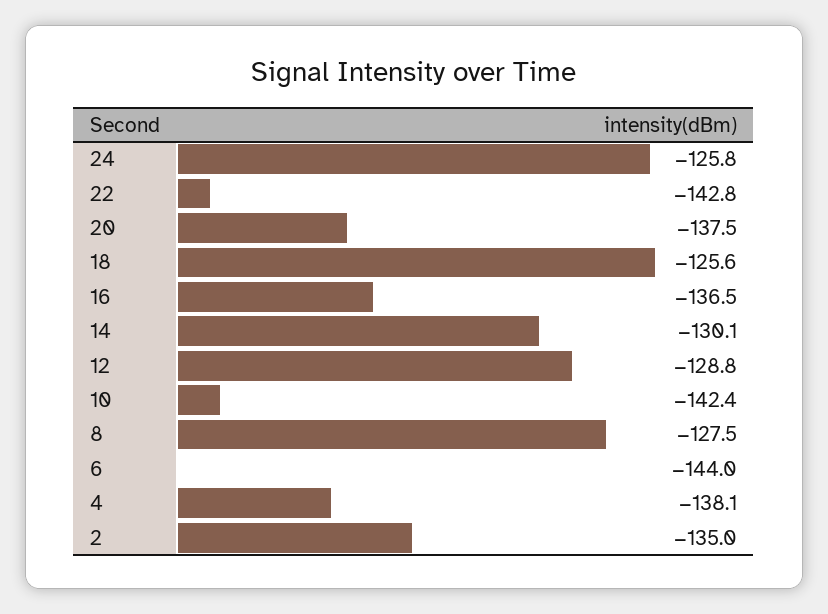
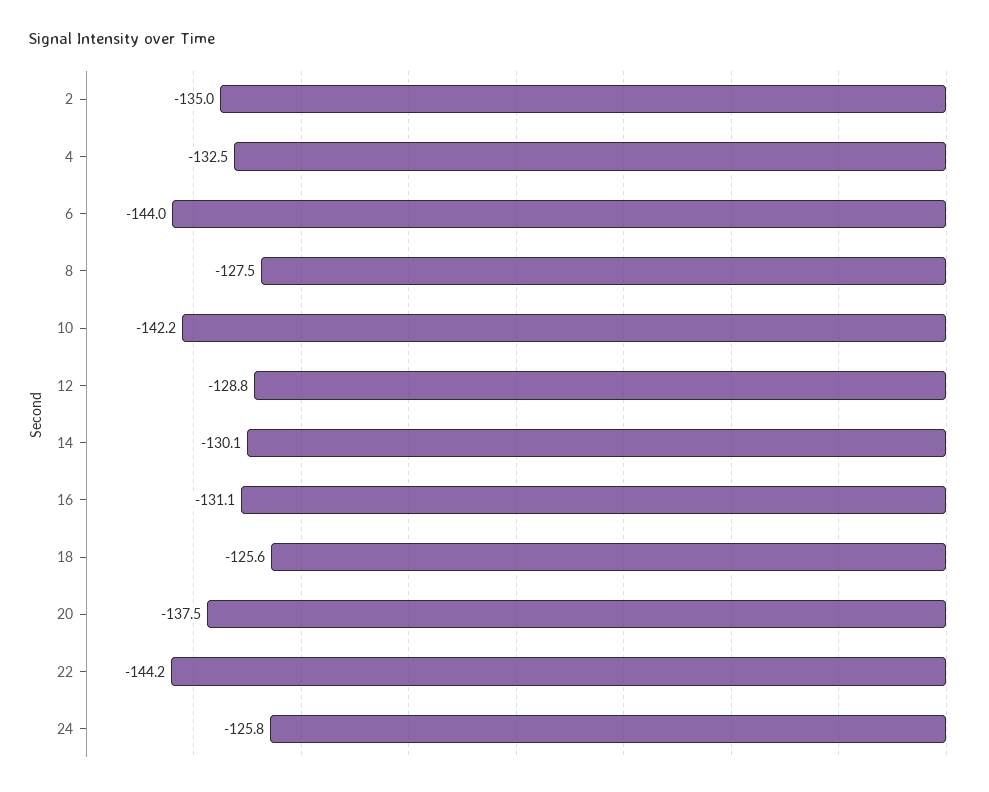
  {
    "24": -125.8,
-   "22": -142.8,
+   "22": -144.2,
    "20": -137.5,
    "18": -125.6,
-   "16": -136.5,
+   "16": -131.1,
    "14": -130.1,
    "12": -128.8,
-   "10": -142.4,
+   "10": -142.2,
    "8": -127.5,
    "6": -144,
-   "4": -138.1,
+   "4": -132.5,
    "2": -135
  }

